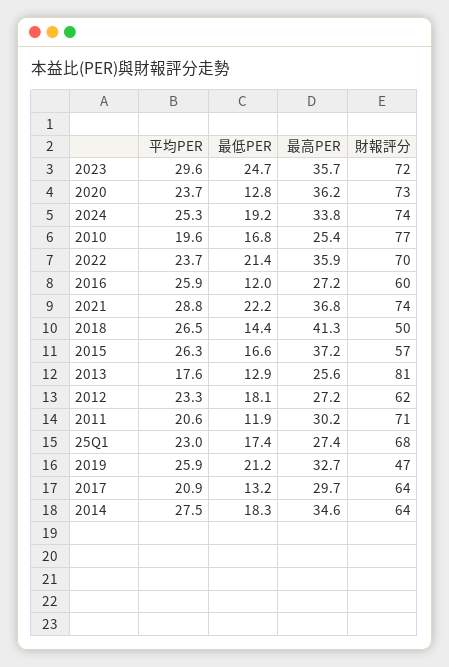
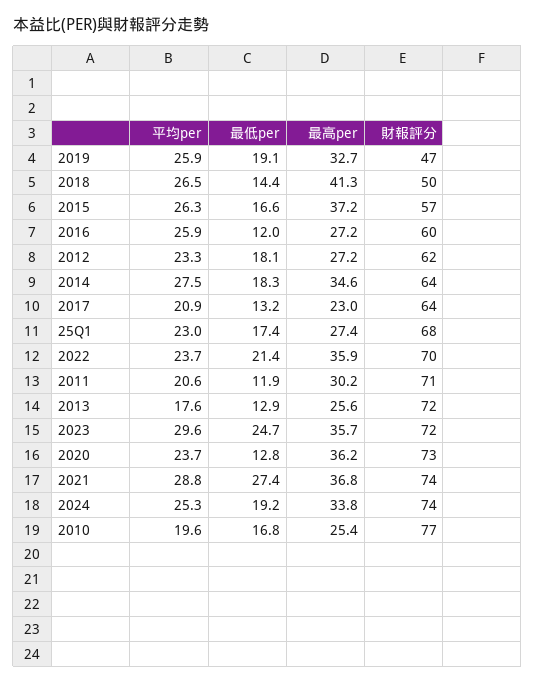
  {
    "平均PER": {
      "2023": 29.6,
      "2020": 23.7,
      "2024": 25.3,
      "2010": 19.6,
      "2022": 23.7,
      "2016": 25.9,
      "2021": 28.8,
      "2018": 26.5,
      "2015": 26.3,
      "2013": 17.6,
      "2012": 23.3,
      "2011": 20.6,
      "25Q1": 23,
      "2019": 25.9,
      "2017": 20.9,
      "2014": 27.5
    },
    "最低PER": {
      "2023": 24.7,
      "2020": 12.8,
      "2024": 19.2,
      "2010": 16.8,
      "2022": 21.4,
      "2016": 12,
-     "2021": 22.2,
+     "2021": 27.4,
      "2018": 14.4,
      "2015": 16.6,
      "2013": 12.9,
      "2012": 18.1,
      "2011": 11.9,
      "25Q1": 17.4,
-     "2019": 21.2,
+     "2019": 19.1,
      "2017": 13.2,
      "2014": 18.3
    },
    "最高PER": {
      "2023": 35.7,
      "2020": 36.2,
      "2024": 33.8,
      "2010": 25.4,
      "2022": 35.9,
      "2016": 27.2,
      "2021": 36.8,
      "2018": 41.3,
      "2015": 37.2,
      "2013": 25.6,
      "2012": 27.2,
      "2011": 30.2,
      "25Q1": 27.4,
      "2019": 32.7,
-     "2017": 29.7,
+     "2017": 23,
      "2014": 34.6
    },
    "財報評分": {
      "2023": 72,
      "2020": 73,
      "2024": 74,
      "2010": 77,
      "2022": 70,
      "2016": 60,
      "2021": 74,
      "2018": 50,
      "2015": 57,
-     "2013": 81,
+     "2013": 72,
      "2012": 62,
      "2011": 71,
      "25Q1": 68,
      "2019": 47,
      "2017": 64,
      "2014": 64
    }
  }

